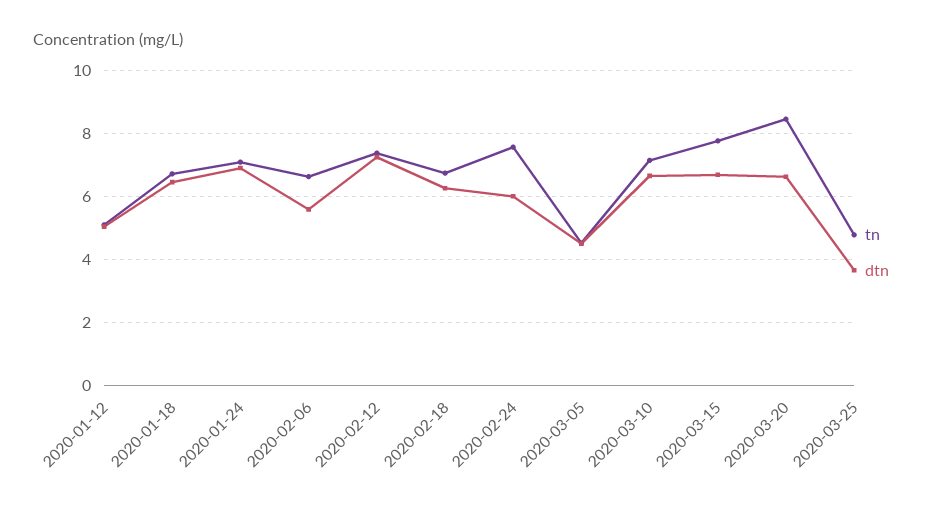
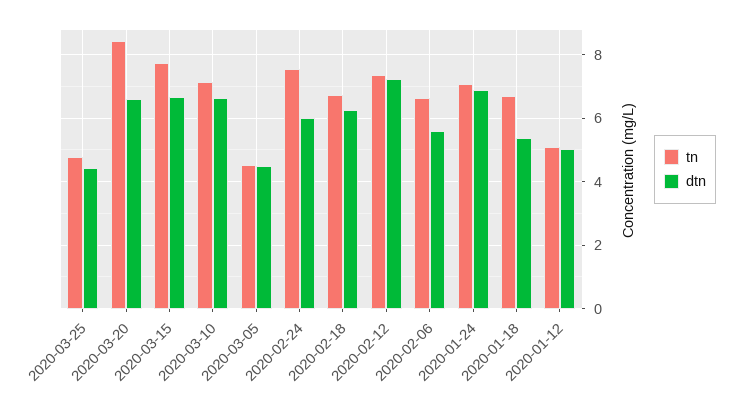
  {
    "tn": {
      "2020-01-12": 5,
      "2020-01-18": 6.8,
      "2020-01-24": 7,
      "2020-02-06": 6.6,
      "2020-02-12": 7.4,
      "2020-02-18": 6.8,
      "2020-02-24": 7.6,
      "2020-03-05": 4.6,
      "2020-03-10": 7.2,
      "2020-03-15": 7.8,
      "2020-03-20": 8.4,
      "2020-03-25": 4.8
    },
    "dtn": {
      "2020-01-12": 5,
-     "2020-01-18": 6.4,
+     "2020-01-18": 5.4,
      "2020-01-24": 6.8,
      "2020-02-06": 5.6,
      "2020-02-12": 7.2,
      "2020-02-18": 6.2,
      "2020-02-24": 6,
      "2020-03-05": 4.4,
      "2020-03-10": 6.6,
      "2020-03-15": 6.6,
      "2020-03-20": 6.6,
-     "2020-03-25": 3.6
+     "2020-03-25": 4.4
    }
  }

